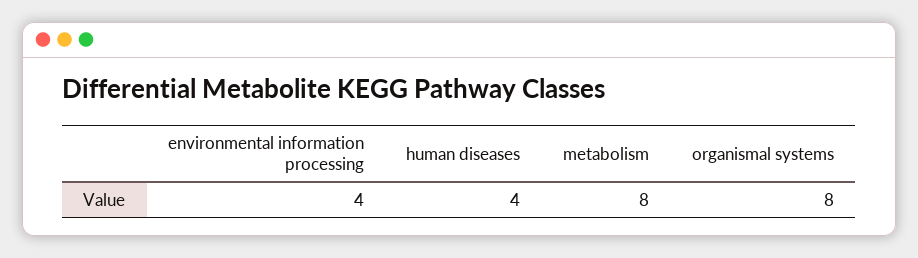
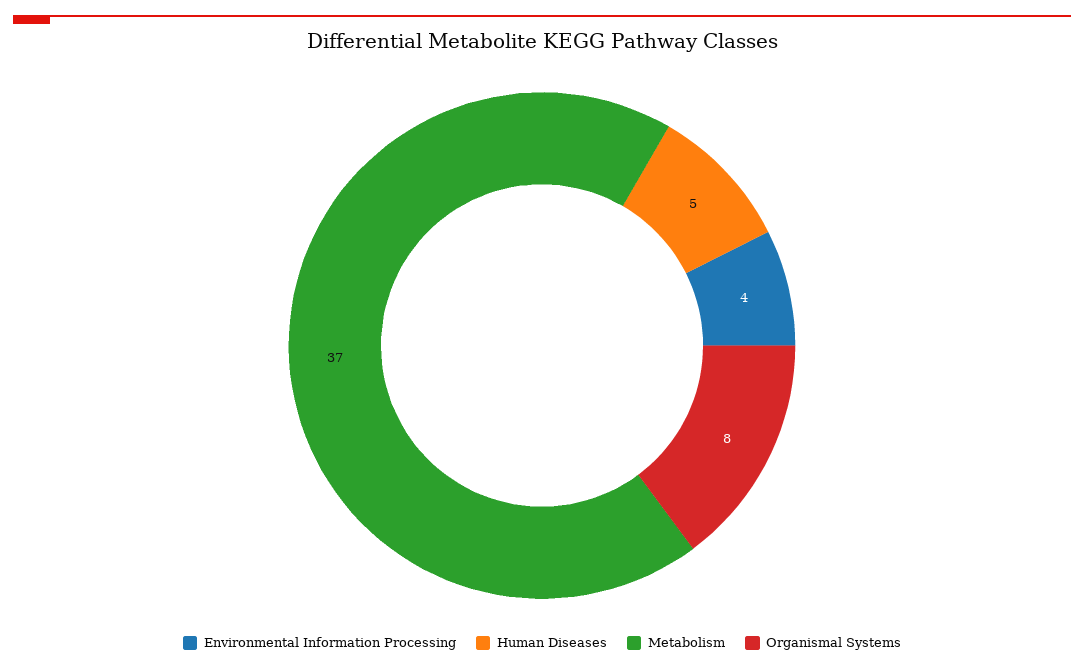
  {
    "environmental information processing": 4,
-   "human diseases": 4,
+   "human diseases": 5,
-   "metabolism": 8,
+   "metabolism": 37,
    "organismal systems": 8
  }

